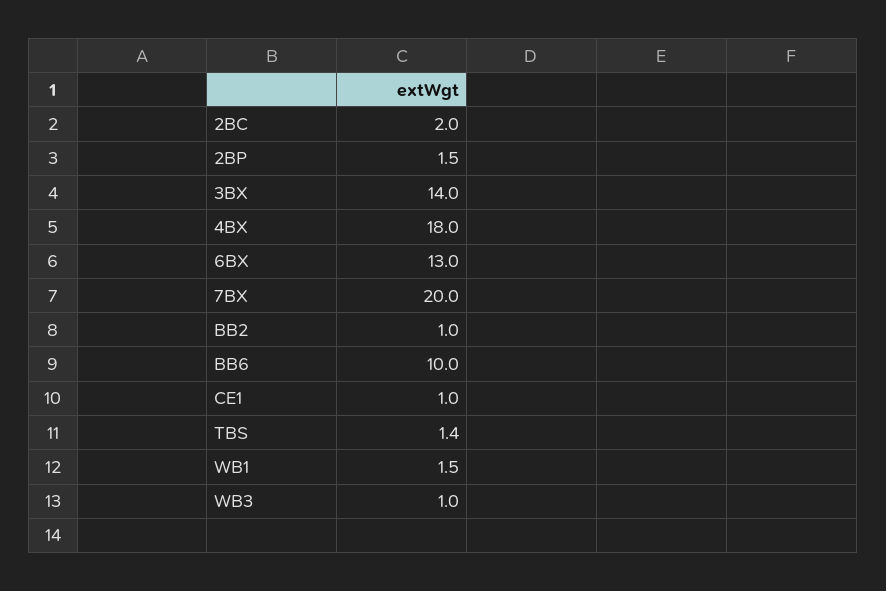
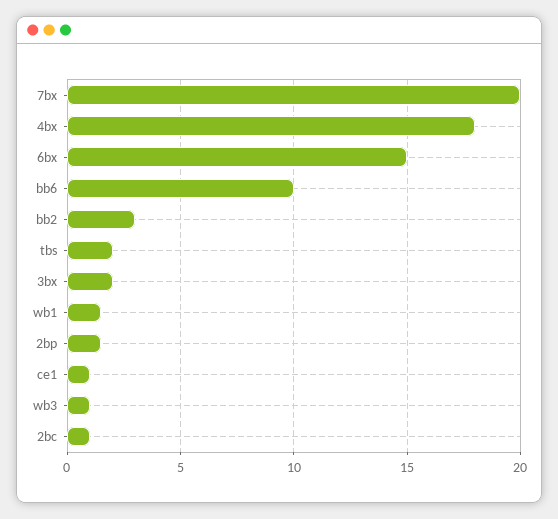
  {
-   "2BC": 2,
+   "2BC": 1,
    "2BP": 1.5,
-   "3BX": 14,
+   "3BX": 2,
    "4BX": 18,
-   "6BX": 13,
+   "6BX": 15,
    "7BX": 20,
-   "BB2": 1,
+   "BB2": 3,
    "BB6": 10,
    "CE1": 1,
-   "TBS": 1.4,
+   "TBS": 2,
    "WB1": 1.5,
    "WB3": 1
  }

